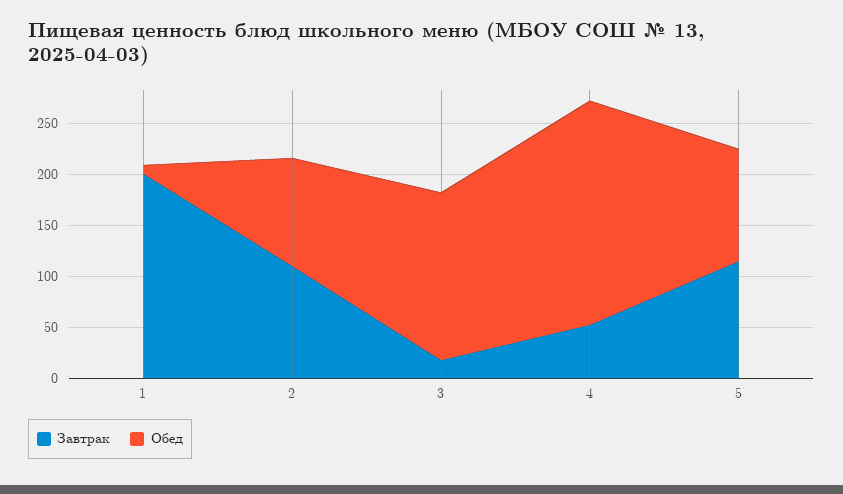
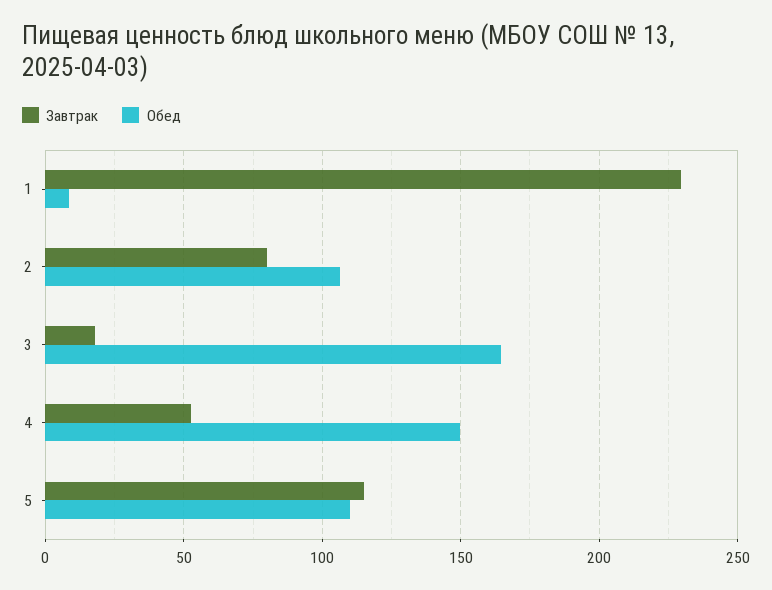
  {
    "Завтрак": {
-     "1": 200,
+     "1": 230,
-     "2": 110,
+     "2": 80,
      "3": 20,
      "4": 50,
      "5": 115
    },
    "Обед": {
      "1": 10,
      "2": 105,
      "3": 165,
-     "4": 220,
+     "4": 150,
      "5": 110
    }
  }

